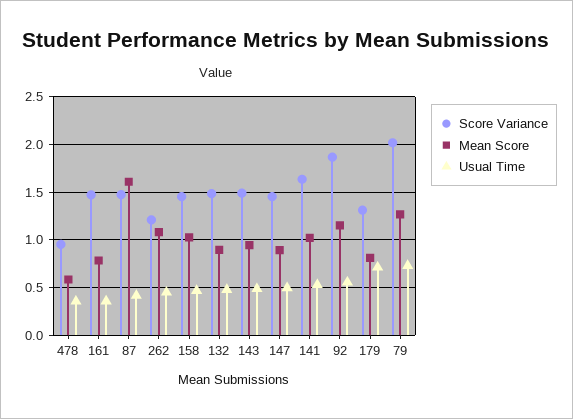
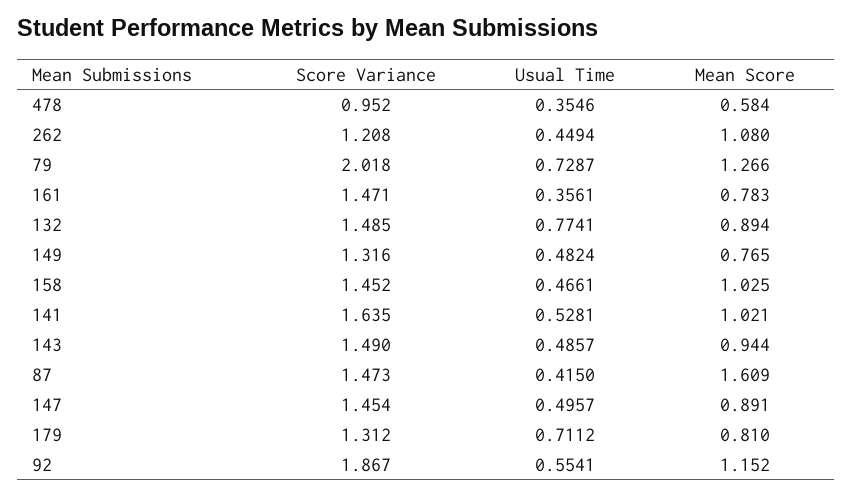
  {
    "Score Variance": {
      "478": 0.952,
      "161": 1.471,
      "87": 1.473,
      "262": 1.208,
      "158": 1.452,
      "132": 1.485,
      "143": 1.49,
      "147": 1.454,
      "141": 1.635,
      "92": 1.867,
      "179": 1.312,
-     "79": 2.018
+     "79": 2.018,
+     "149": 1.316
    },
    "Mean Score": {
      "478": 0.584,
      "161": 0.783,
      "87": 1.609,
      "262": 1.08,
      "158": 1.025,
      "132": 0.894,
      "143": 0.944,
      "147": 0.891,
      "141": 1.021,
      "92": 1.152,
      "179": 0.81,
-     "79": 1.266
+     "79": 1.266,
+     "149": 0.765
    },
    "Usual Time": {
      "478": 0.3546,
      "161": 0.3561,
      "87": 0.415,
      "262": 0.4494,
      "158": 0.4661,
-     "132": 0.5,
+     "132": 0.7741,
      "143": 0.4857,
      "147": 0.4957,
      "141": 0.5281,
      "92": 0.5541,
      "179": 0.7112,
-     "79": 0.7287
+     "79": 0.7287,
+     "149": 0.4824
    }
  }

